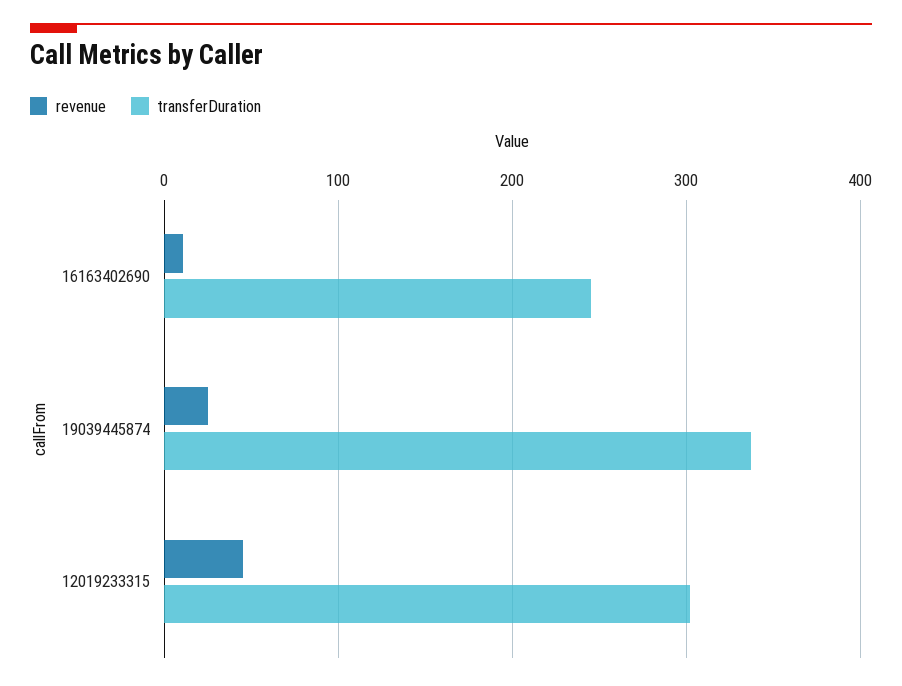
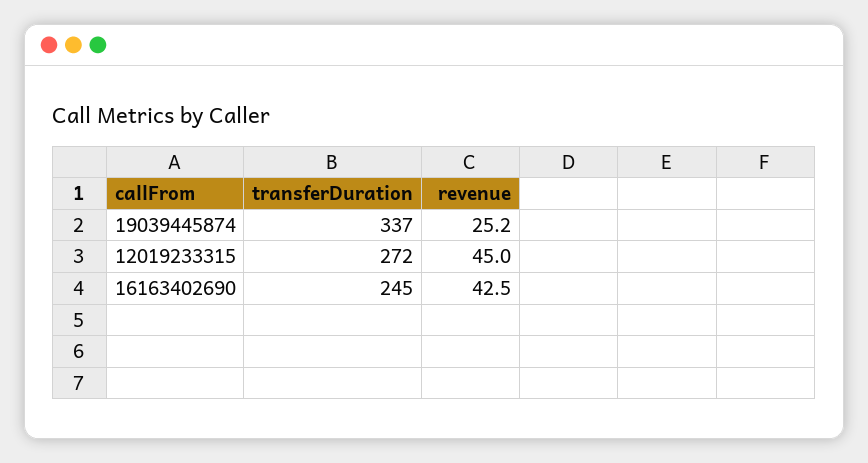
  {
    "revenue": {
-     "16163402690": 10,
+     "16163402690": 42.5,
      "19039445874": 25.2,
      "12019233315": 45
    },
    "transferDuration": {
      "16163402690": 245,
      "19039445874": 337,
-     "12019233315": 300
+     "12019233315": 272
    }
  }

